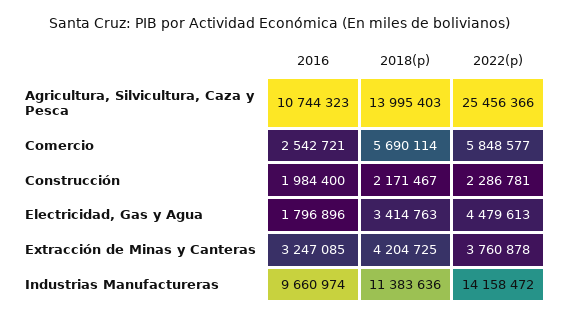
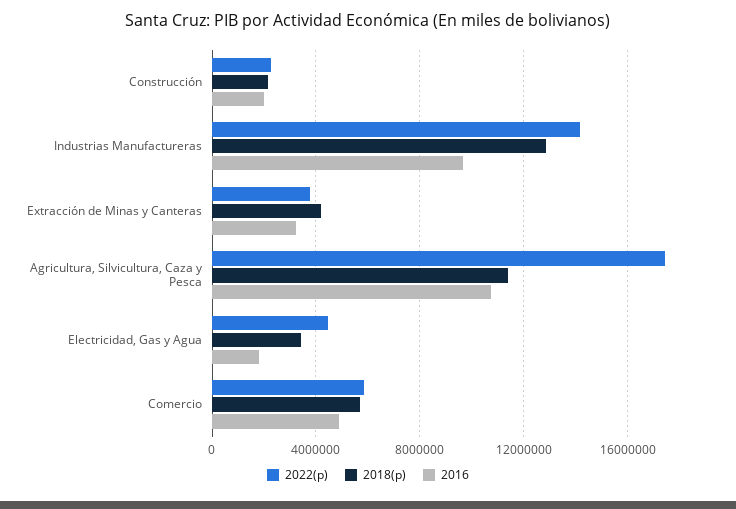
  {
    "2016": {
      "Agricultura, Silvicultura, Caza y Pesca": 10744323,
-     "Comercio": 2542721,
+     "Comercio": 5000000,
      "Construcción": 1984400,
      "Electricidad, Gas y Agua": 1796896,
      "Extracción de Minas y Canteras": 3247085,
      "Industrias Manufactureras": 9660974
    },
    "2018(p)": {
-     "Agricultura, Silvicultura, Caza y Pesca": 13995403,
+     "Agricultura, Silvicultura, Caza y Pesca": 11500000,
      "Comercio": 5690114,
      "Construcción": 2171467,
      "Electricidad, Gas y Agua": 3414763,
      "Extracción de Minas y Canteras": 4204725,
-     "Industrias Manufactureras": 11383636
+     "Industrias Manufactureras": 13000000
    },
    "2022(p)": {
-     "Agricultura, Silvicultura, Caza y Pesca": 25456366,
+     "Agricultura, Silvicultura, Caza y Pesca": 17500000,
      "Comercio": 5848577,
      "Construcción": 2286781,
      "Electricidad, Gas y Agua": 4479613,
      "Extracción de Minas y Canteras": 3760878,
      "Industrias Manufactureras": 14158472
    }
  }

